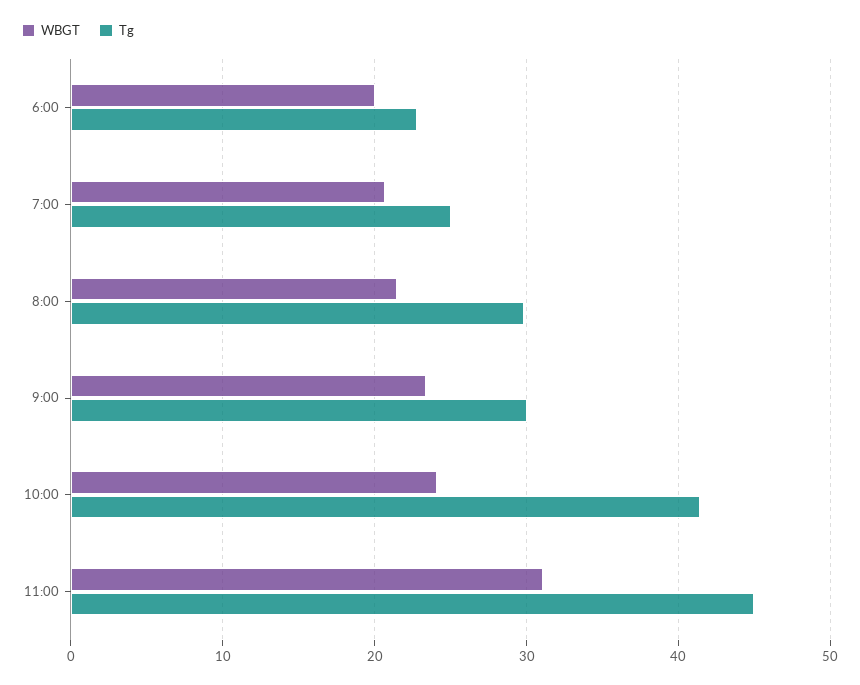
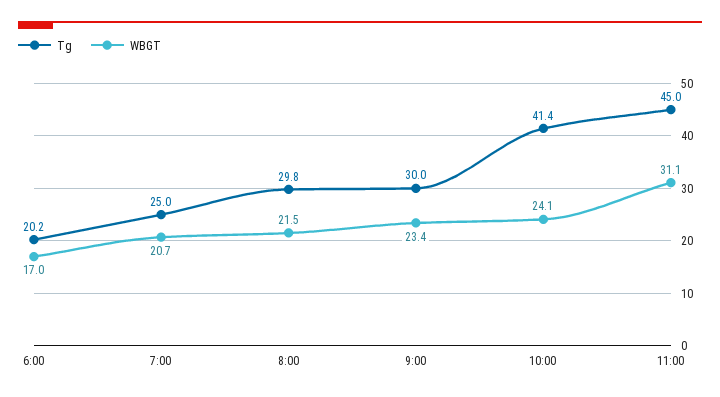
  {
    "WBGT": {
-     "6:00": 20,
+     "6:00": 17,
      "7:00": 20.7,
      "8:00": 21.5,
      "9:00": 23.4,
      "10:00": 24.1,
      "11:00": 31.1
    },
    "Tg": {
-     "6:00": 23,
+     "6:00": 20.2,
      "7:00": 25,
      "8:00": 29.8,
      "9:00": 30,
      "10:00": 41.4,
      "11:00": 45
    }
  }

